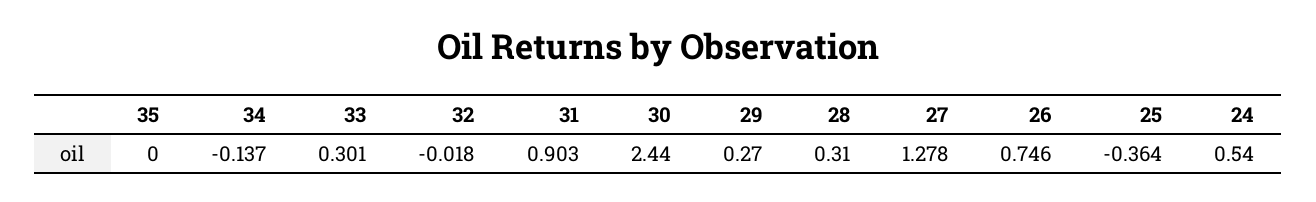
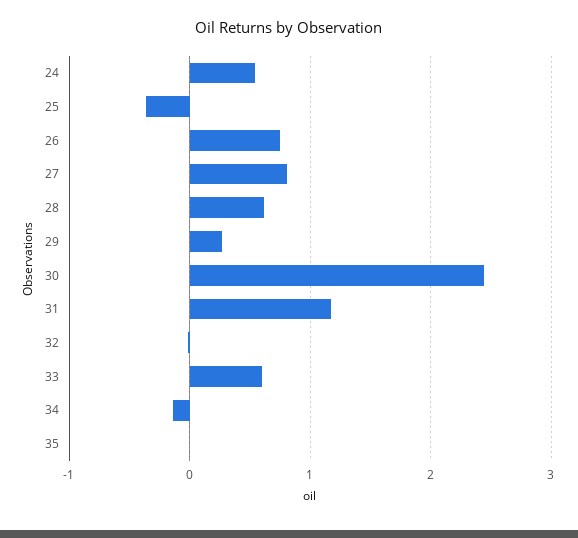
  {
    "35": 0,
    "34": -0.137,
-   "33": 0.301,
+   "33": 0.6,
    "32": -0.018,
-   "31": 0.903,
+   "31": 1.2,
    "30": 2.44,
    "29": 0.27,
-   "28": 0.31,
+   "28": 0.6,
-   "27": 1.278,
+   "27": 0.8,
    "26": 0.746,
    "25": -0.364,
    "24": 0.54
  }

